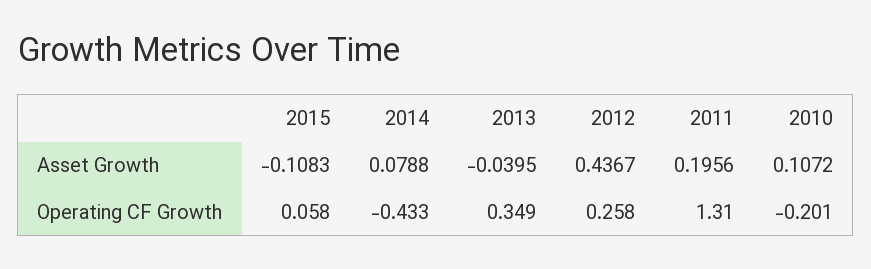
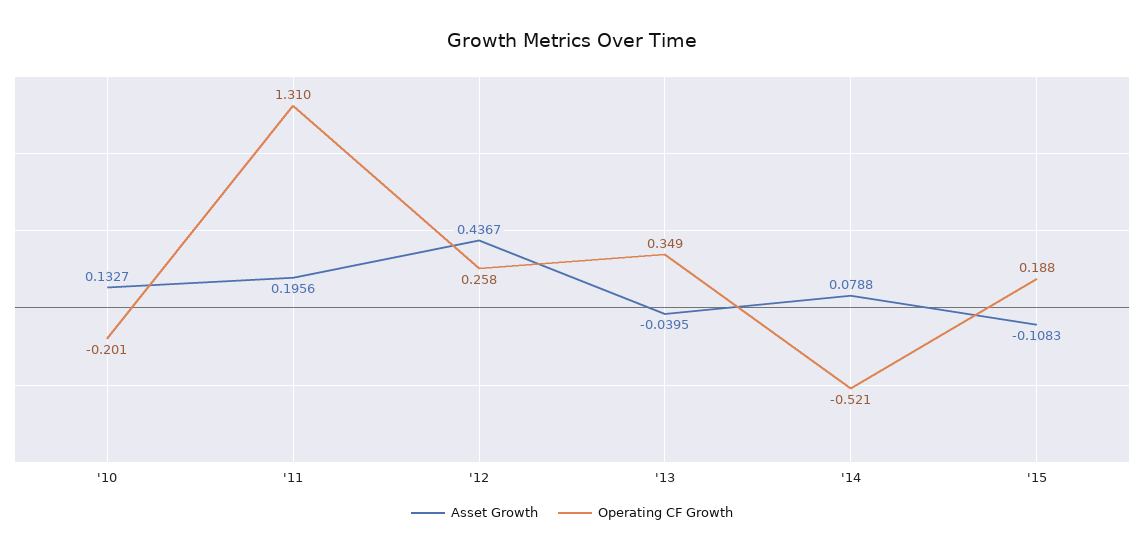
  {
    "Asset Growth": {
      "2015": -0.1083,
      "2014": 0.0788,
      "2013": -0.0395,
      "2012": 0.4367,
      "2011": 0.1956,
-     "2010": 0.1072
+     "2010": 0.1327
    },
    "Operating CF Growth": {
-     "2015": 0.058,
+     "2015": 0.188,
-     "2014": -0.433,
+     "2014": -0.521,
      "2013": 0.349,
      "2012": 0.258,
      "2011": 1.31,
      "2010": -0.201
    }
  }

